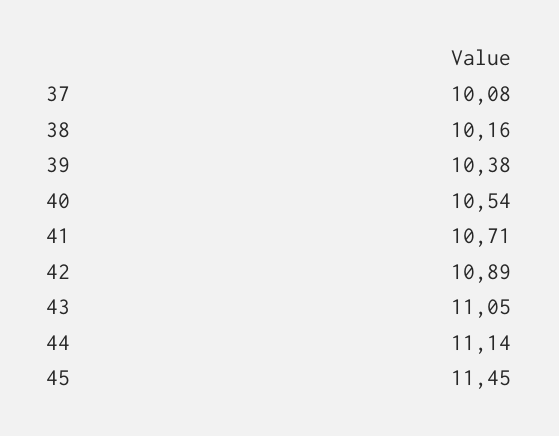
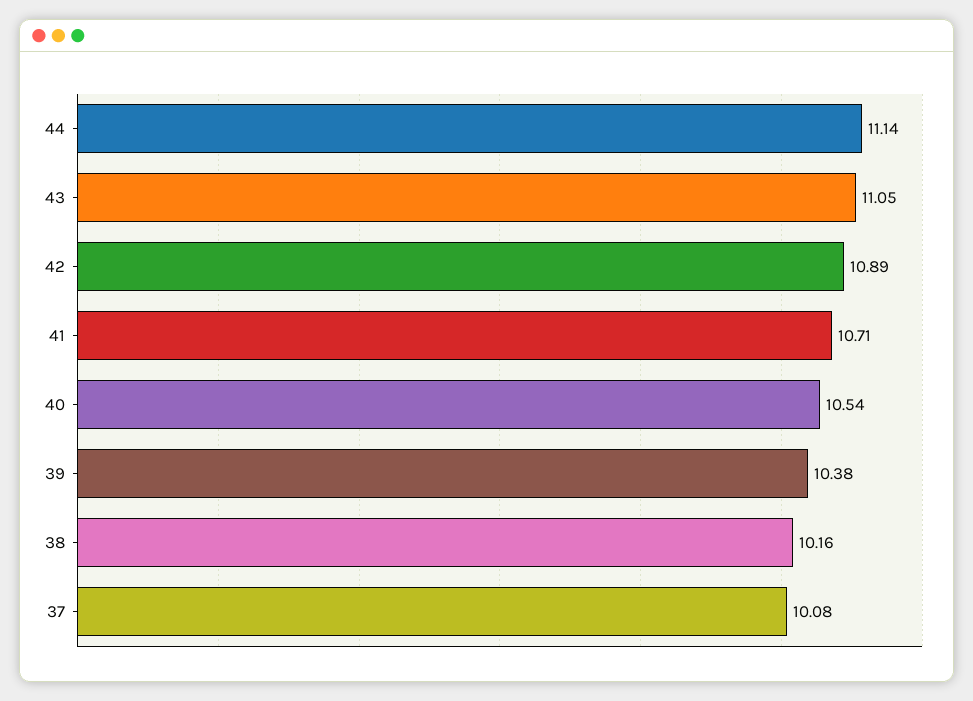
  {
    "37": 10.08,
    "38": 10.16,
    "39": 10.38,
    "40": 10.54,
    "41": 10.71,
    "42": 10.89,
    "43": 11.05,
-   "44": 11.14,
+   "44": 11.14
-   "45": 11.45
  }

